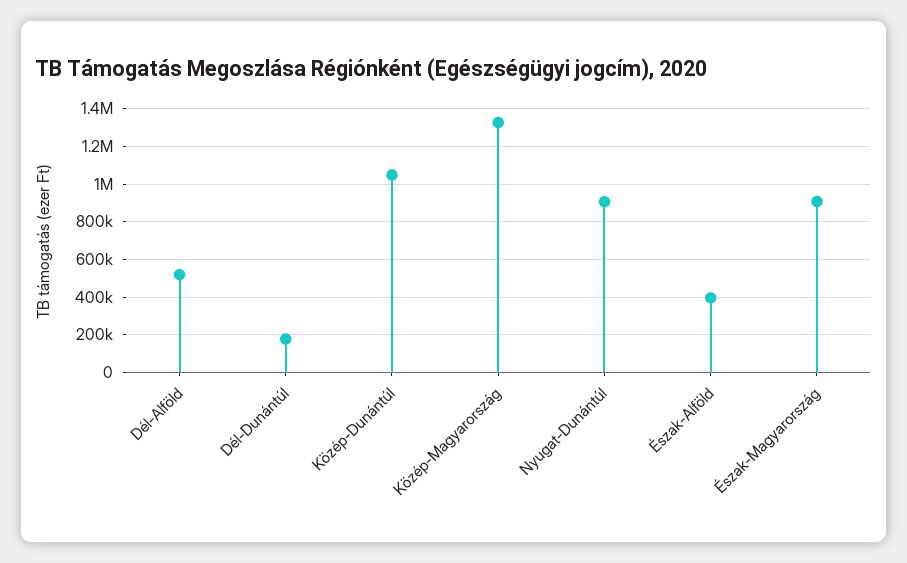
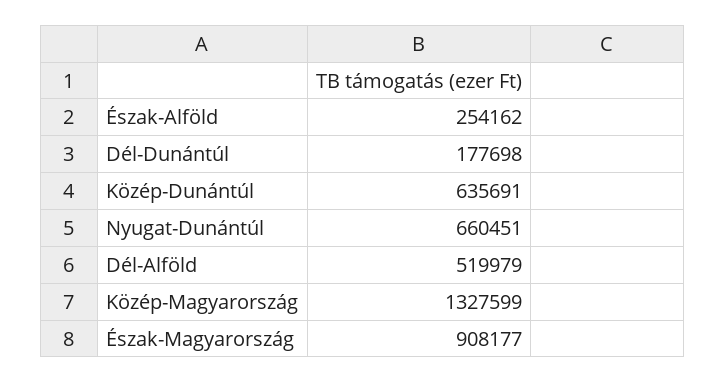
  {
    "Dél-Alföld": 519979,
    "Dél-Dunántúl": 177698,
-   "Közép-Dunántúl": 1050000,
+   "Közép-Dunántúl": 635691,
    "Közép-Magyarország": 1327599,
-   "Nyugat-Dunántúl": 900000,
+   "Nyugat-Dunántúl": 660451,
-   "Észak-Alföld": 400000,
+   "Észak-Alföld": 254162,
    "Észak-Magyarország": 908177
  }

